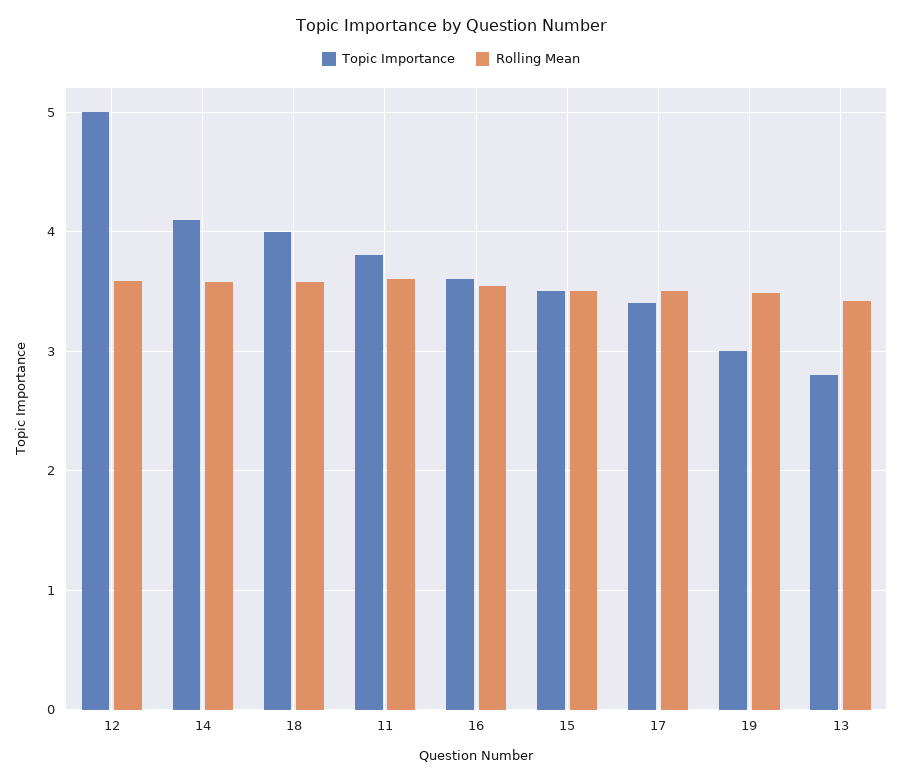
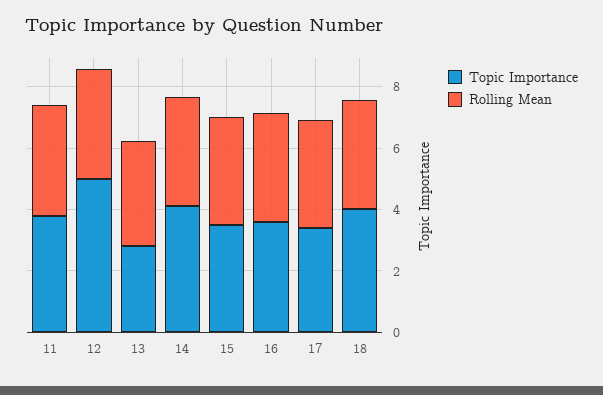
  {
    "Topic Importance": {
      "12": 5,
      "14": 4.1,
      "18": 4,
      "11": 3.8,
      "16": 3.6,
      "15": 3.5,
      "17": 3.4,
-     "19": 3,
      "13": 2.8
    },
    "Rolling Mean": {
      "12": 3.6,
      "14": 3.6,
      "18": 3.6,
      "11": 3.6,
      "16": 3.5,
      "15": 3.5,
      "17": 3.5,
-     "19": 3.5,
      "13": 3.4
    }
  }

